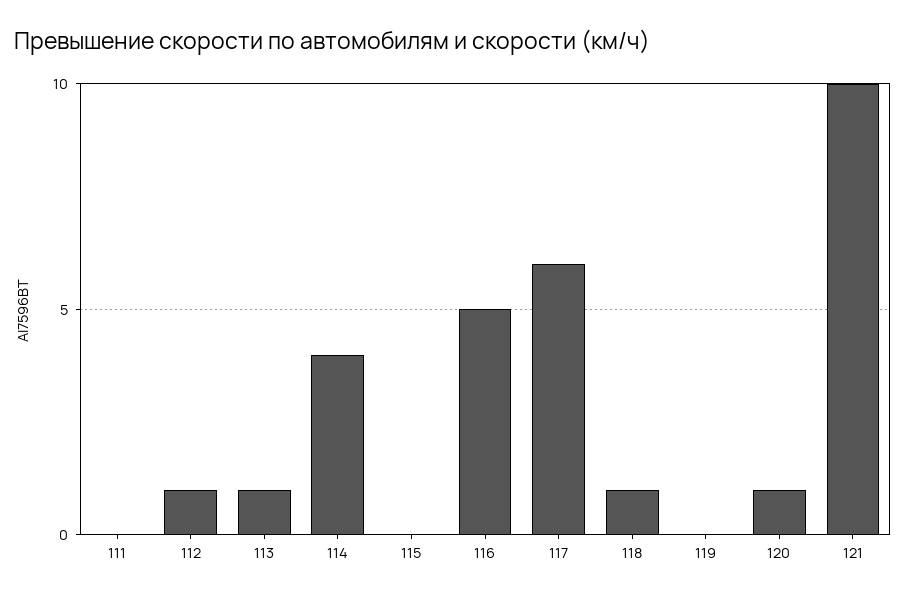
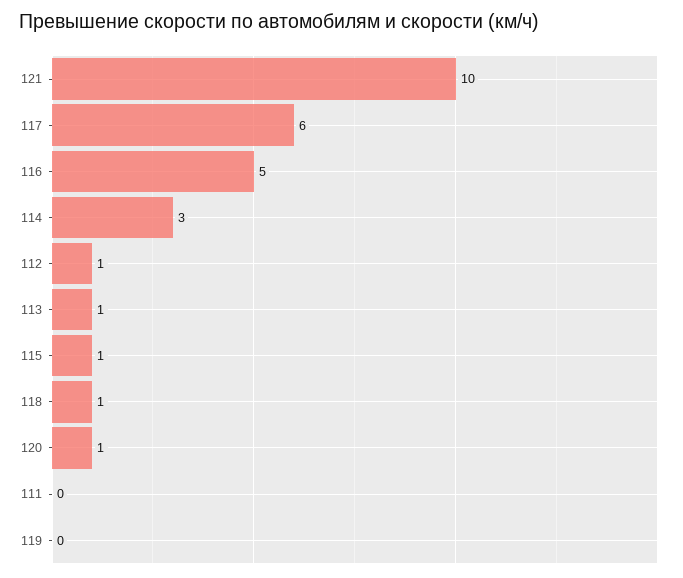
  {
    "111": 0,
    "112": 1,
    "113": 1,
-   "114": 4,
+   "114": 3,
-   "115": 0,
+   "115": 1,
    "116": 5,
    "117": 6,
    "118": 1,
    "119": 0,
    "120": 1,
    "121": 10
  }

